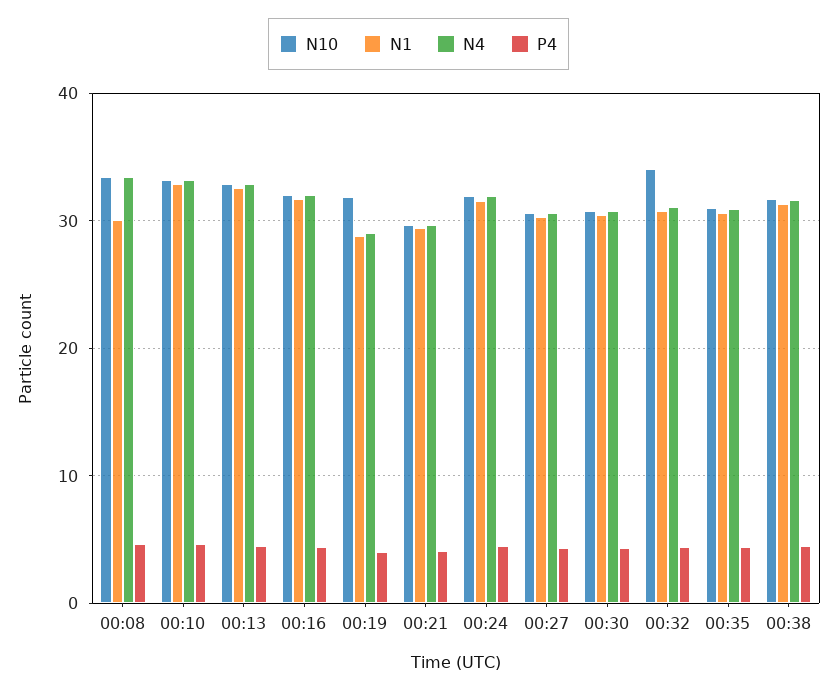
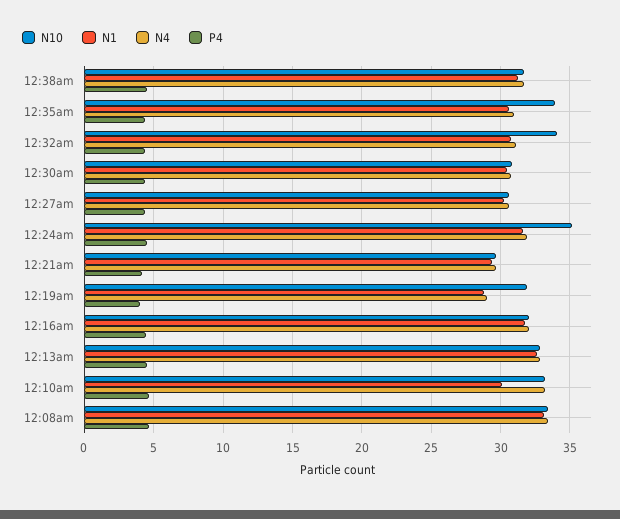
  {
    "N10": {
      "00:08": 33.5,
      "00:10": 33,
      "00:13": 33,
      "00:16": 32,
      "00:19": 32,
      "00:21": 29.5,
-     "00:24": 32,
+     "00:24": 35,
      "00:27": 30.5,
      "00:30": 31,
      "00:32": 34,
-     "00:35": 31,
+     "00:35": 34,
      "00:38": 31.5
    },
    "N1": {
-     "00:08": 30,
+     "00:08": 33,
-     "00:10": 33,
+     "00:10": 30,
      "00:13": 32.5,
      "00:16": 32,
      "00:19": 29,
      "00:21": 29.5,
      "00:24": 31.5,
      "00:27": 30.5,
      "00:30": 30.5,
      "00:32": 31,
      "00:35": 30.5,
      "00:38": 31.5
    },
    "N4": {
      "00:08": 33.5,
      "00:10": 33,
      "00:13": 33,
      "00:16": 32,
      "00:19": 29,
      "00:21": 29.5,
      "00:24": 32,
      "00:27": 30.5,
      "00:30": 31,
      "00:32": 31,
      "00:35": 31,
      "00:38": 31.5
    },
    "P4": {
      "00:08": 4.5,
      "00:10": 4.5,
      "00:13": 4.5,
      "00:16": 4.5,
      "00:19": 4,
      "00:21": 4,
      "00:24": 4.5,
      "00:27": 4.5,
      "00:30": 4.5,
      "00:32": 4.5,
      "00:35": 4.5,
      "00:38": 4.5
    }
  }

